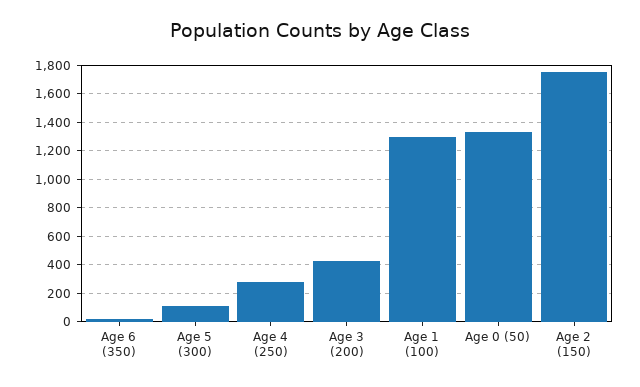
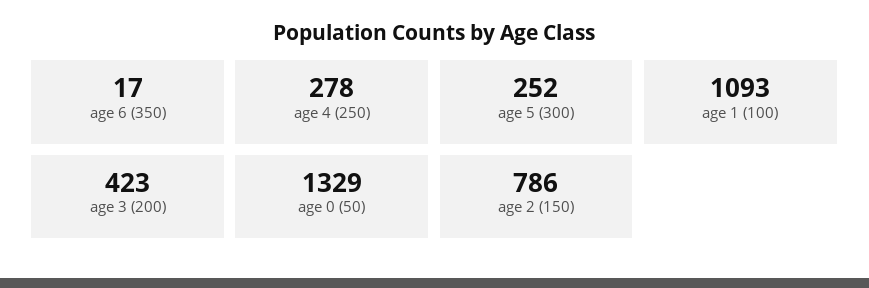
  {
    "Age 6 (350)": 17,
-   "Age 5 (300)": 100,
+   "Age 5 (300)": 252,
    "Age 4 (250)": 278,
    "Age 3 (200)": 423,
-   "Age 1 (100)": 1300,
+   "Age 1 (100)": 1093,
    "Age 0 (50)": 1329,
-   "Age 2 (150)": 1750
+   "Age 2 (150)": 786
  }

